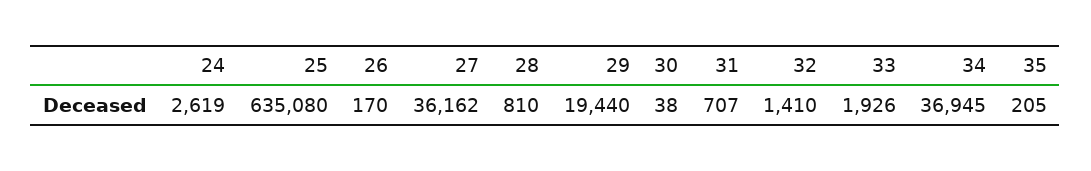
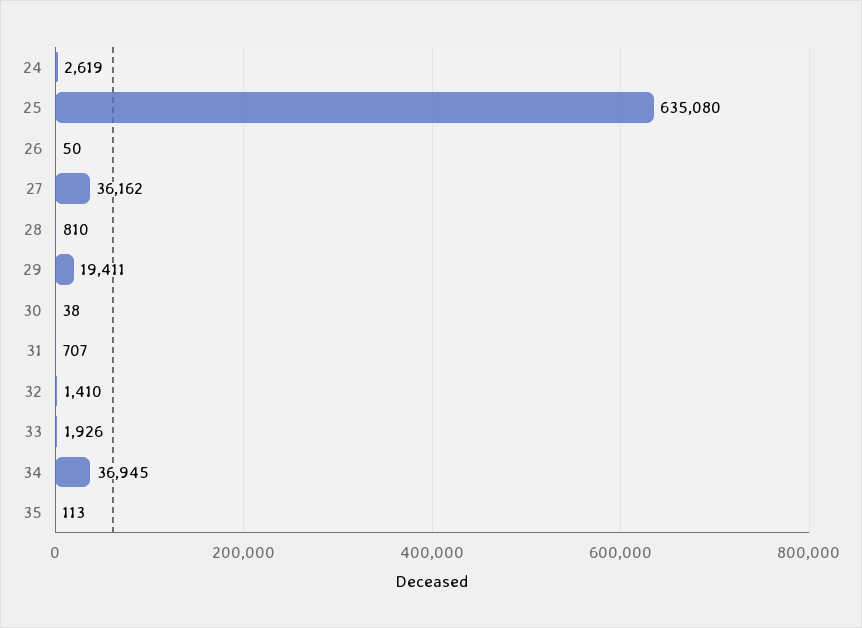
  {
    "24": 2619,
    "25": 635080,
-   "26": 170,
+   "26": 50,
    "27": 36162,
    "28": 810,
-   "29": 19440,
+   "29": 19411,
    "30": 38,
    "31": 707,
    "32": 1410,
    "33": 1926,
    "34": 36945,
-   "35": 205
+   "35": 113
  }

